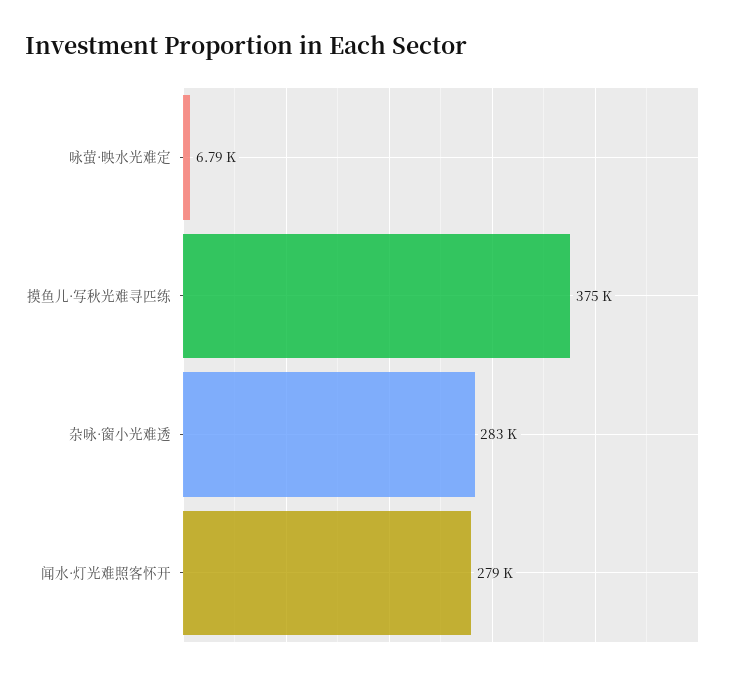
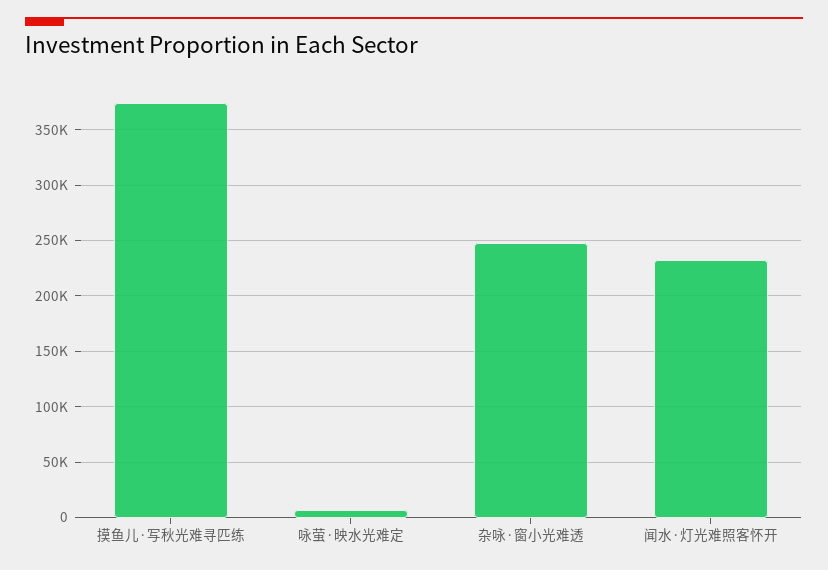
  {
    "咏萤·映水光难定": 6790,
    "摸鱼儿·写秋光难寻匹练": 375000,
-   "杂咏·窗小光难透": 283000,
+   "杂咏·窗小光难透": 250000,
-   "闻水·灯光难照客怀开": 279000
+   "闻水·灯光难照客怀开": 230000
  }

